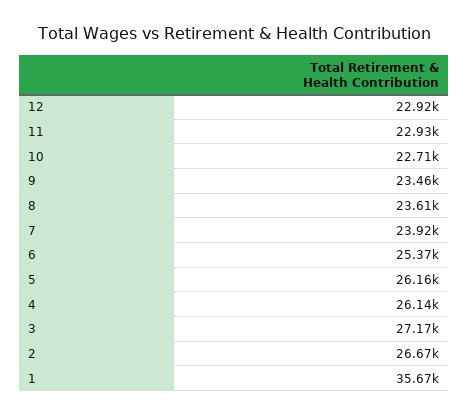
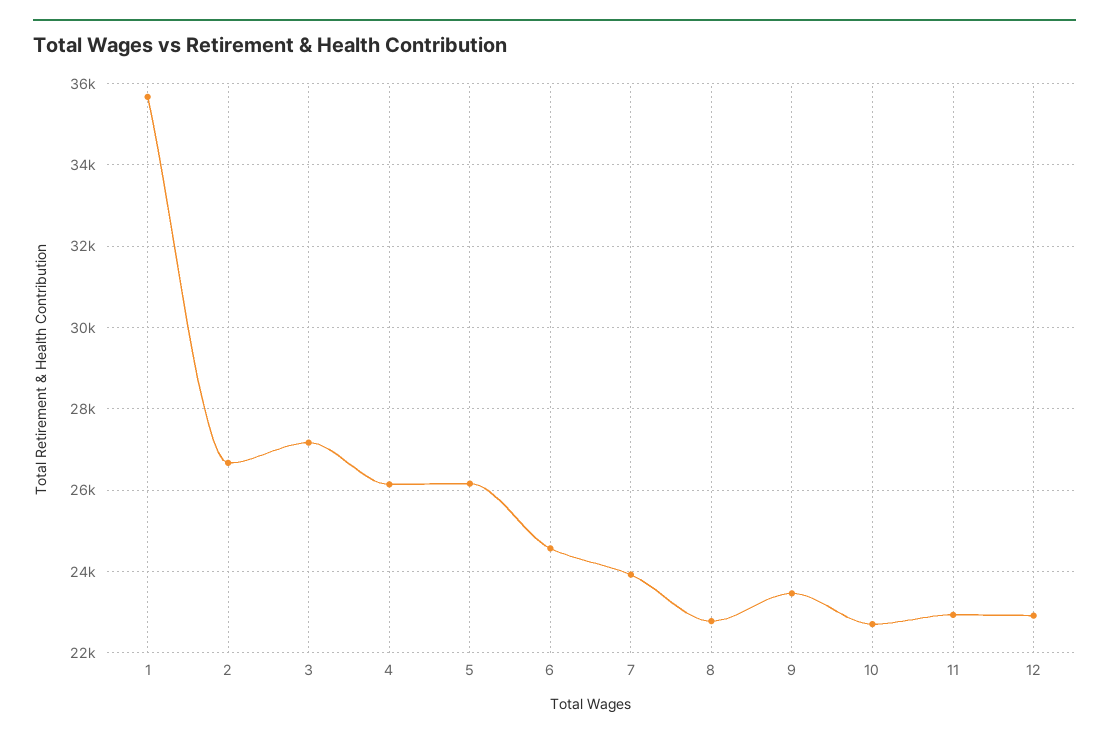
  {
    "12": 22920,
    "11": 22930,
    "10": 22710,
    "9": 23460,
-   "8": 23610,
+   "8": 22800,
    "7": 23920,
-   "6": 25370,
+   "6": 24600,
    "5": 26160,
    "4": 26140,
    "3": 27170,
    "2": 26670,
    "1": 35670
  }

